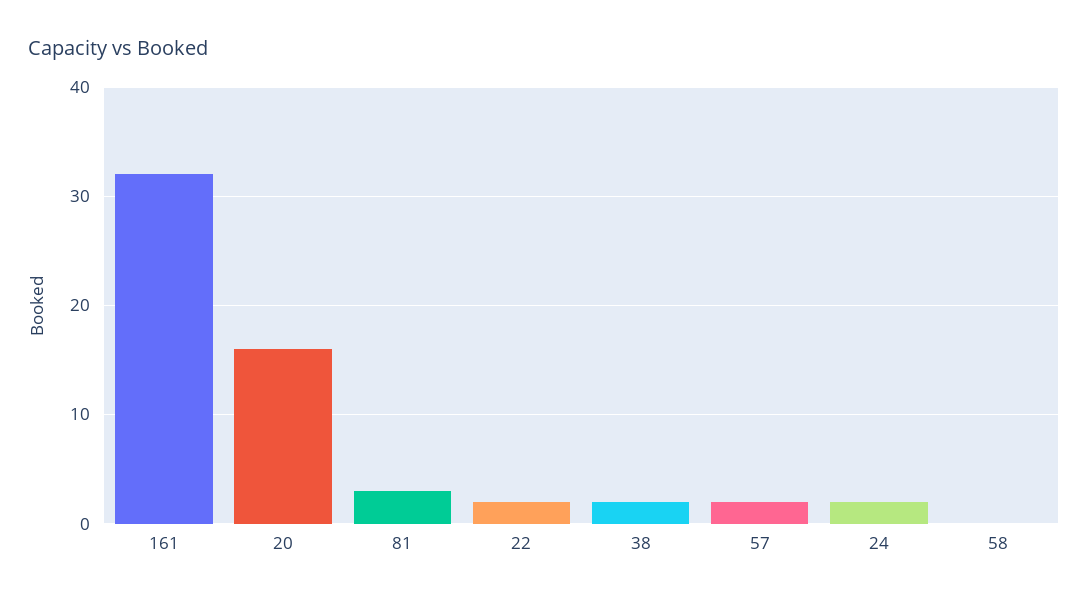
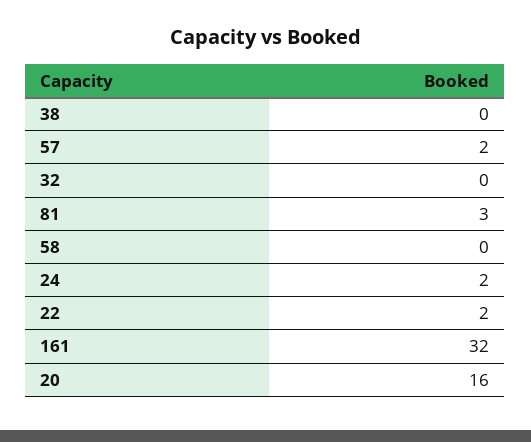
  {
    "161": 32,
    "20": 16,
    "81": 3,
    "22": 2,
-   "38": 2,
+   "38": 0,
    "57": 2,
    "24": 2,
-   "58": 0
+   "58": 0,
+   "32": 0
  }

